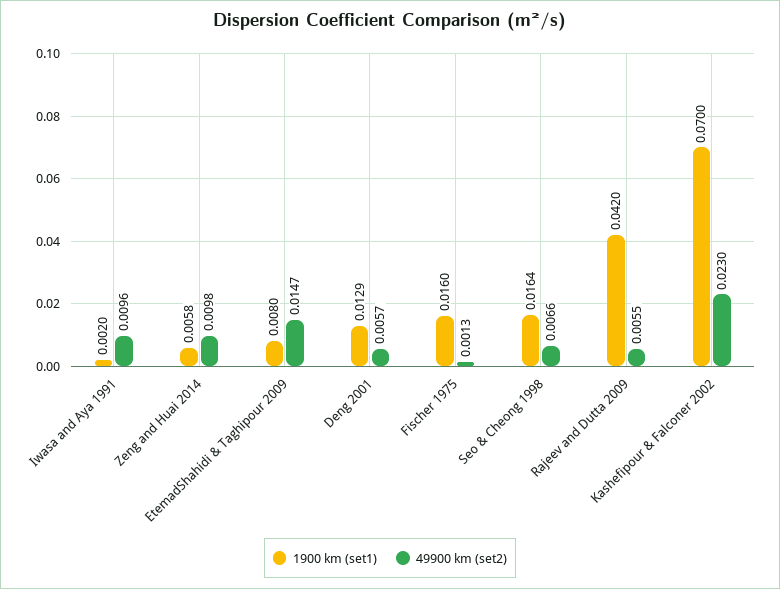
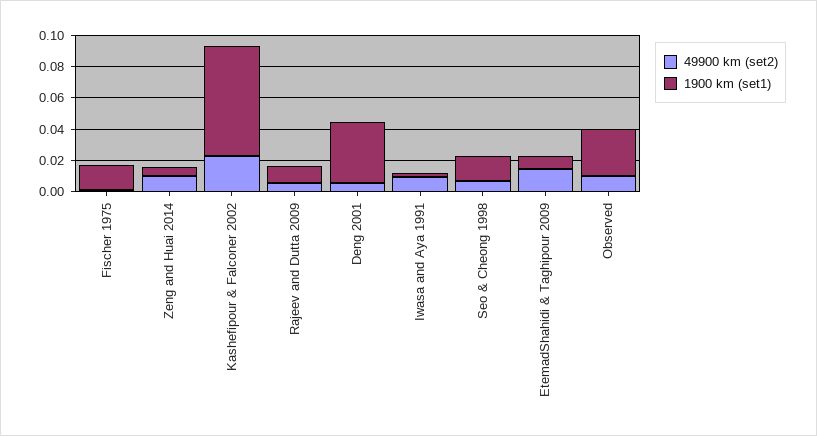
  {
    "1900 km (set1)": {
      "Iwasa and Aya 1991": 0.002,
      "Zeng and Huai 2014": 0.0058,
      "EtemadShahidi & Taghipour 2009": 0.008,
-     "Deng 2001": 0.0129,
+     "Deng 2001": 0.04,
      "Fischer 1975": 0.016,
      "Seo & Cheong 1998": 0.0164,
-     "Rajeev and Dutta 2009": 0.042,
+     "Rajeev and Dutta 2009": 0.01,
-     "Kashefipour & Falconer 2002": 0.07
+     "Kashefipour & Falconer 2002": 0.07,
+     "Observed": 0.03
    },
    "49900 km (set2)": {
      "Iwasa and Aya 1991": 0.0096,
      "Zeng and Huai 2014": 0.0098,
      "EtemadShahidi & Taghipour 2009": 0.0147,
      "Deng 2001": 0.0057,
      "Fischer 1975": 0.0013,
      "Seo & Cheong 1998": 0.0066,
      "Rajeev and Dutta 2009": 0.0055,
-     "Kashefipour & Falconer 2002": 0.023
+     "Kashefipour & Falconer 2002": 0.023,
+     "Observed": 0.01
    }
  }

